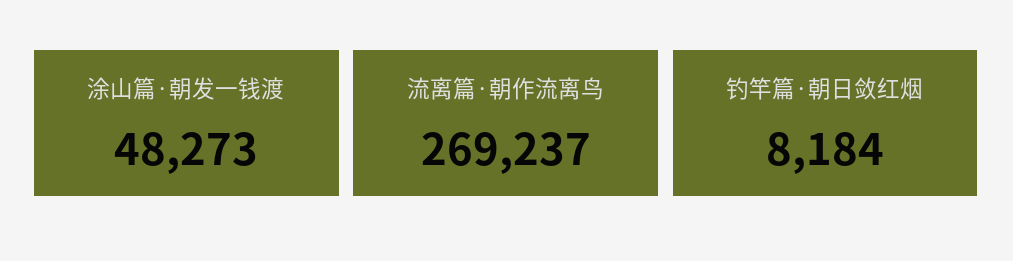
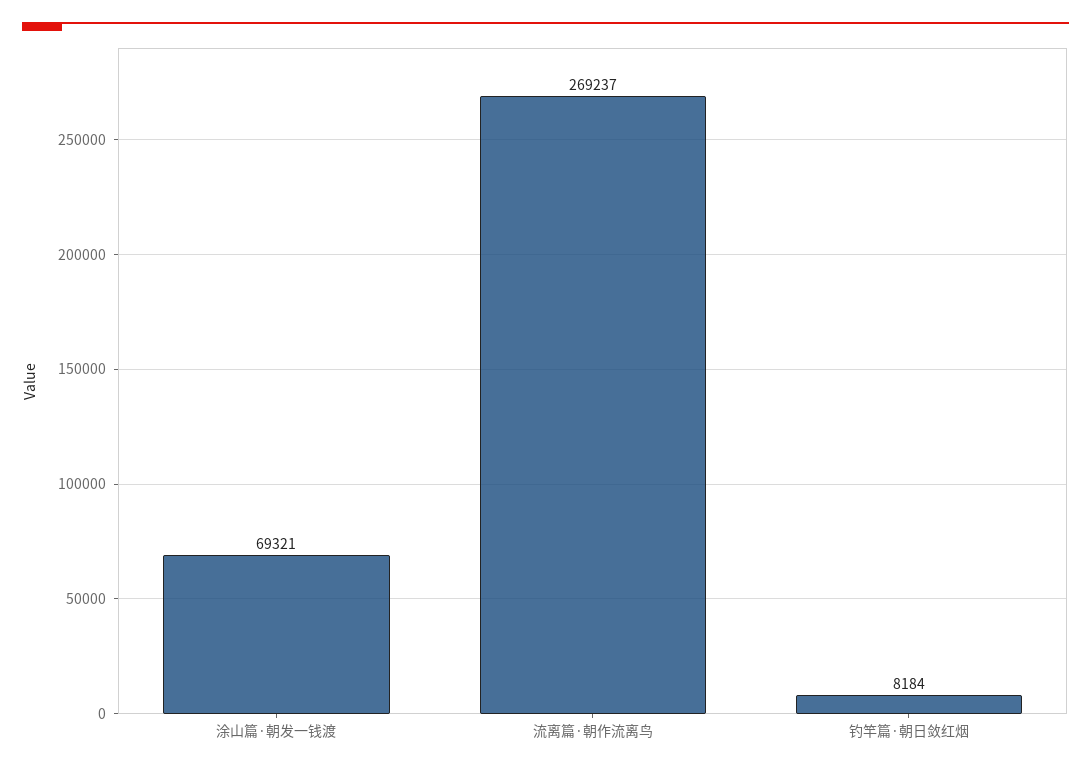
  {
-   "涂山篇·朝发一钱渡": 48273,
+   "涂山篇·朝发一钱渡": 69321,
    "流离篇·朝作流离鸟": 269237,
    "钓竿篇·朝日敛红烟": 8184
  }

